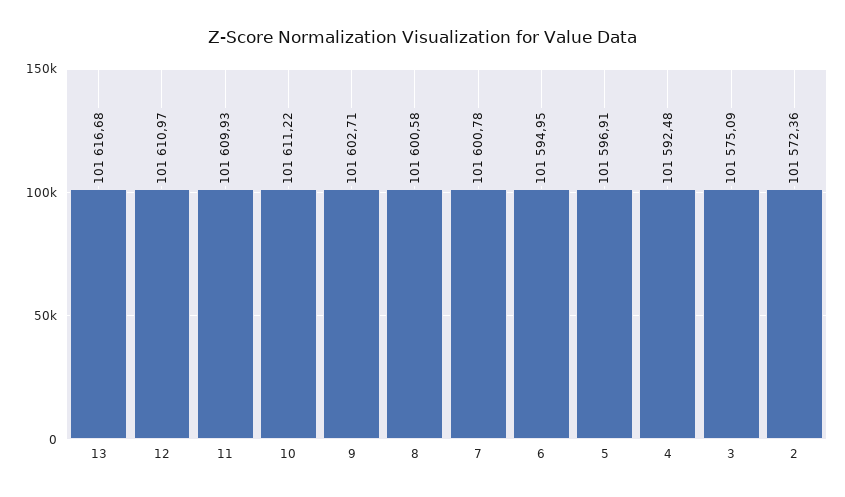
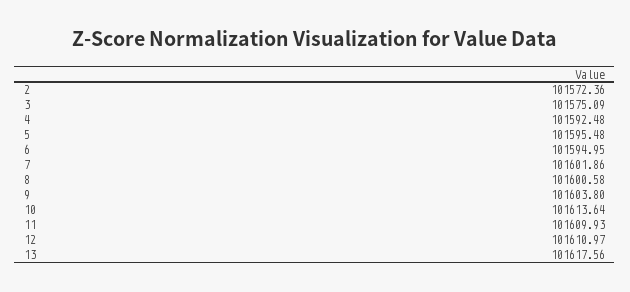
  {
-   "13": 101616.68,
+   "13": 101617.56,
    "12": 101610.97,
    "11": 101609.93,
-   "10": 101611.22,
+   "10": 101613.64,
-   "9": 101602.71,
+   "9": 101603.8,
    "8": 101600.58,
-   "7": 101600.78,
+   "7": 101601.86,
    "6": 101594.95,
-   "5": 101596.91,
+   "5": 101595.48,
    "4": 101592.48,
    "3": 101575.09,
    "2": 101572.36
  }

